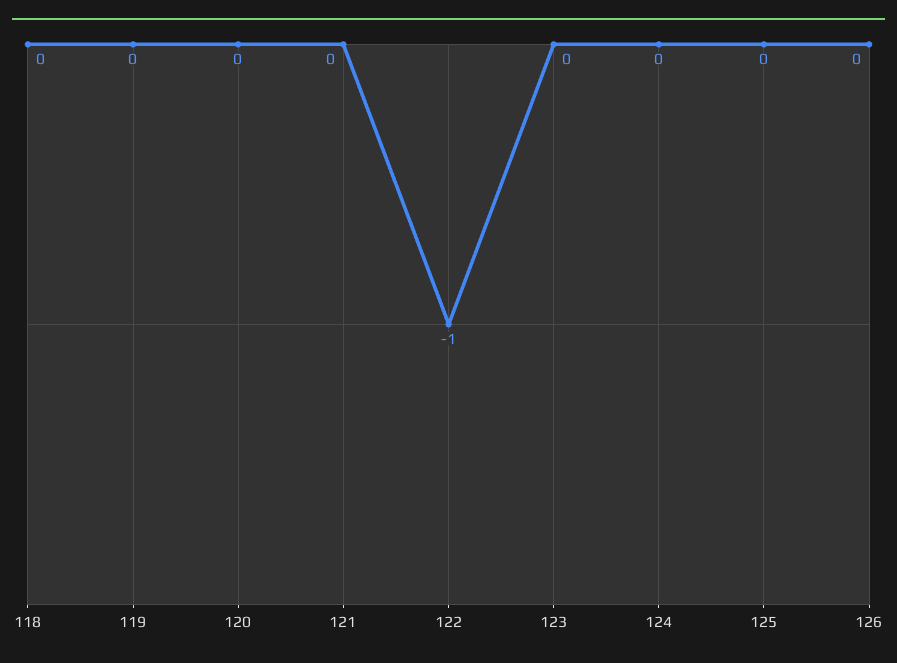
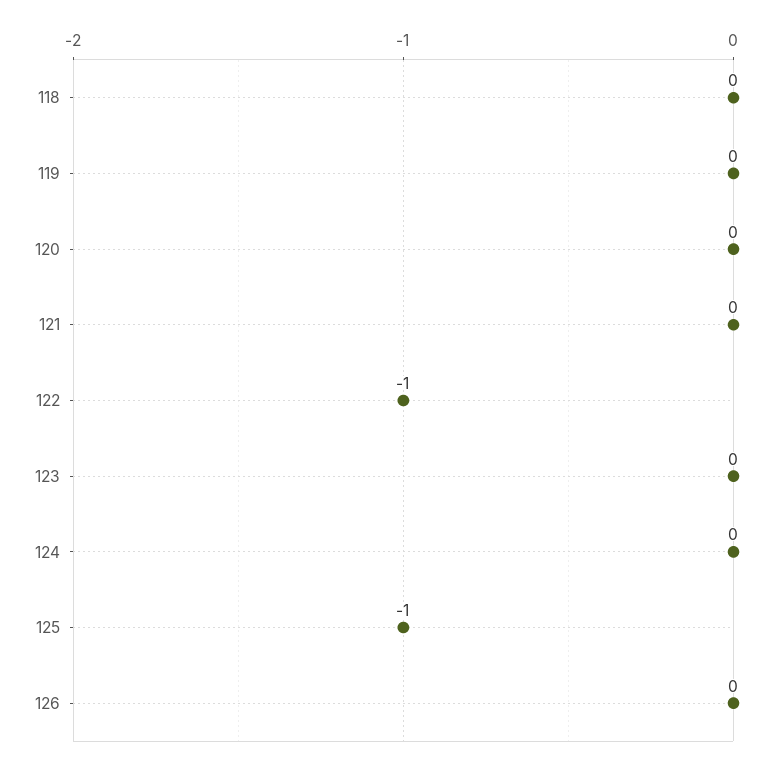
  {
    "118": 0,
    "119": 0,
    "120": 0,
    "121": 0,
    "122": -1,
    "123": 0,
    "124": 0,
-   "125": 0,
+   "125": -1,
    "126": 0
  }

